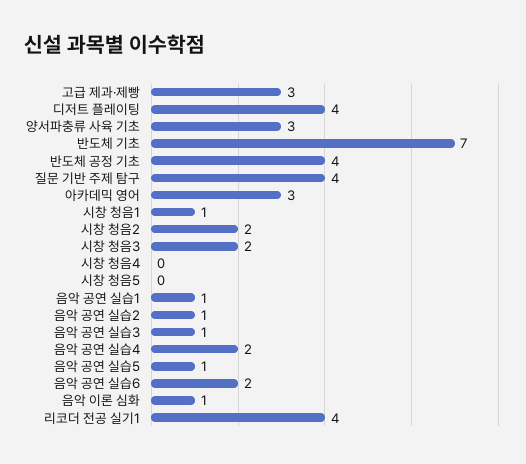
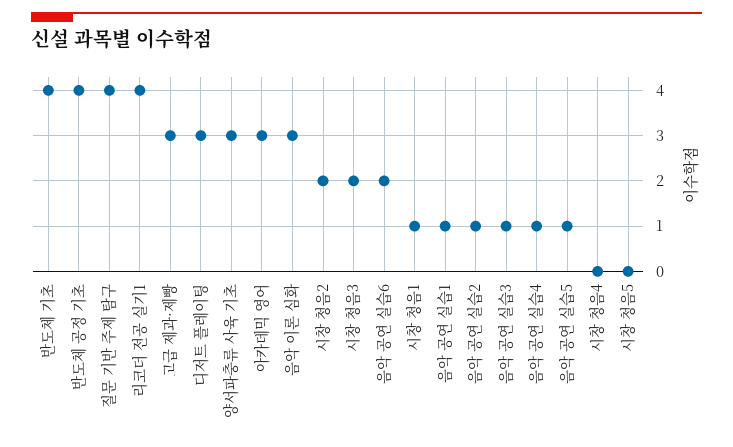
  {
    "고급 제과·제빵": 3,
-   "디저트 플레이팅": 4,
+   "디저트 플레이팅": 3,
    "양서파충류 사육 기초": 3,
-   "반도체 기초": 7,
+   "반도체 기초": 4,
    "반도체 공정 기초": 4,
    "질문 기반 주제 탐구": 4,
    "아카데믹 영어": 3,
    "시창 청음1": 1,
    "시창 청음2": 2,
    "시창 청음3": 2,
    "시창 청음4": 0,
    "시창 청음5": 0,
    "음악 공연 실습1": 1,
    "음악 공연 실습2": 1,
    "음악 공연 실습3": 1,
-   "음악 공연 실습4": 2,
+   "음악 공연 실습4": 1,
    "음악 공연 실습5": 1,
    "음악 공연 실습6": 2,
-   "음악 이론 심화": 1,
+   "음악 이론 심화": 3,
    "리코더 전공 실기1": 4
  }

